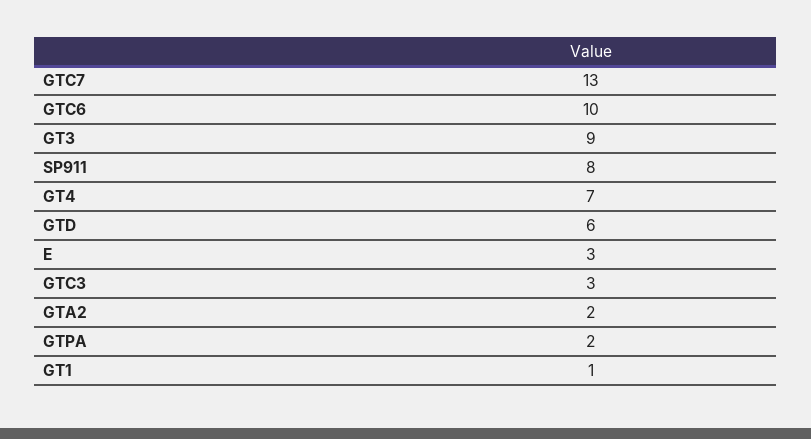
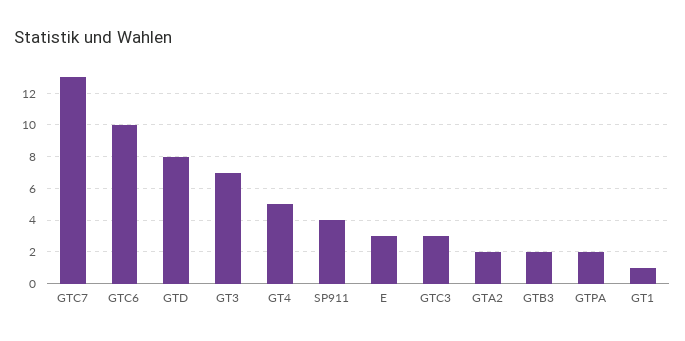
  {
    "GTC7": 13,
    "GTC6": 10,
-   "GT3": 9,
+   "GT3": 7,
-   "SP911": 8,
+   "SP911": 4,
-   "GT4": 7,
+   "GT4": 5,
-   "GTD": 6,
+   "GTD": 8,
    "E": 3,
    "GTC3": 3,
    "GTA2": 2,
    "GTPA": 2,
-   "GT1": 1
+   "GT1": 1,
+   "GTB3": 2
  }

